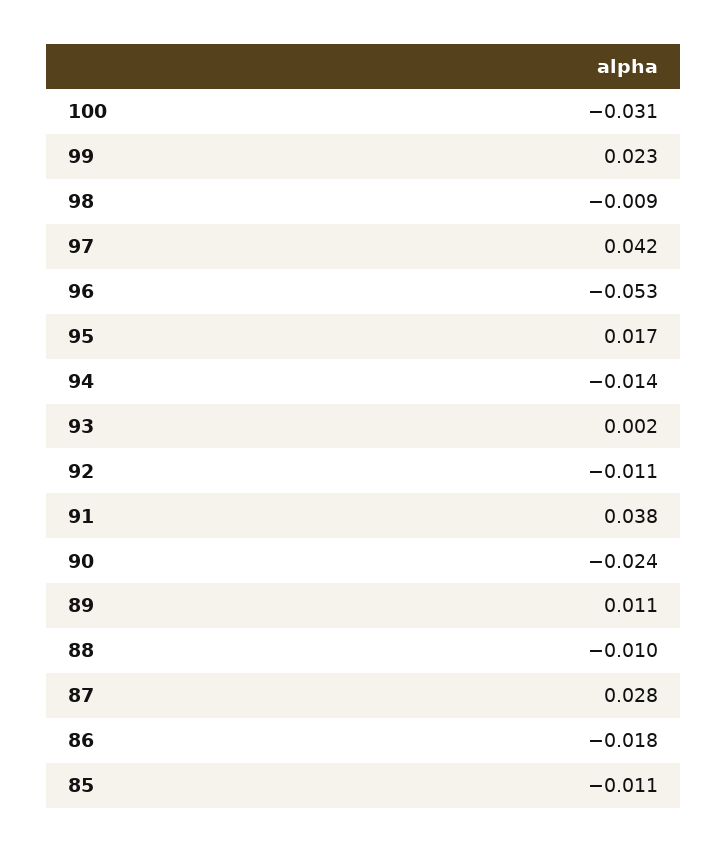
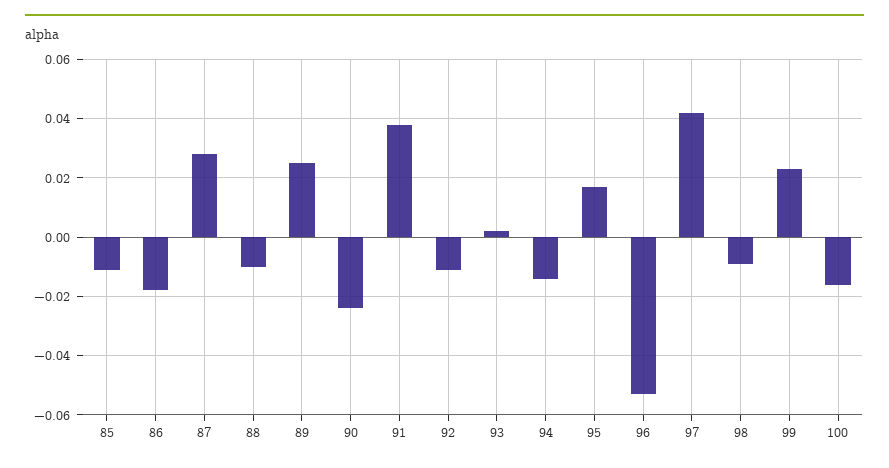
  {
-   "100": -0.031,
+   "100": -0.015,
    "99": 0.023,
    "98": -0.009,
    "97": 0.042,
    "96": -0.053,
    "95": 0.017,
    "94": -0.014,
    "93": 0.002,
    "92": -0.011,
    "91": 0.038,
    "90": -0.024,
-   "89": 0.011,
+   "89": 0.025,
    "88": -0.01,
    "87": 0.028,
    "86": -0.018,
    "85": -0.011
  }

